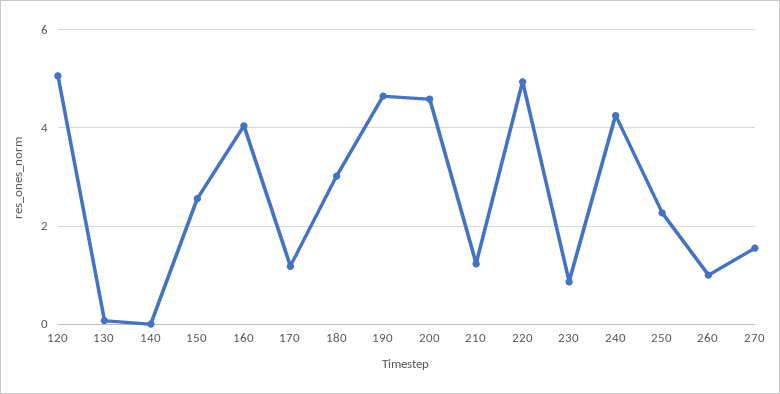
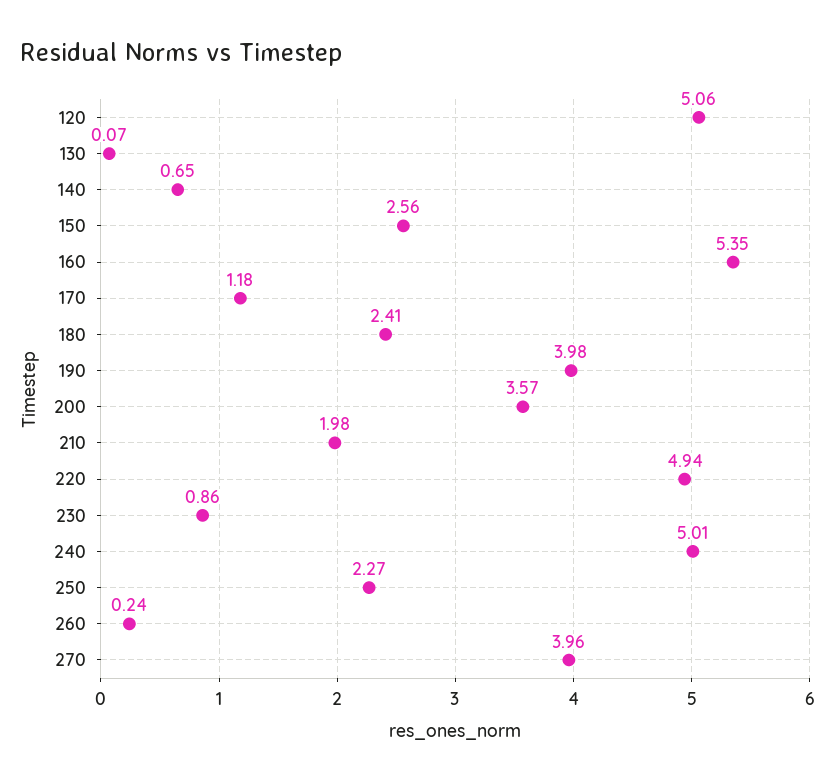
  {
    "120": 5.06,
    "130": 0.07,
-   "140": 0,
+   "140": 0.65,
    "150": 2.56,
-   "160": 4,
+   "160": 5.35,
    "170": 1.18,
-   "180": 3,
+   "180": 2.41,
-   "190": 4.6,
+   "190": 3.98,
-   "200": 4.6,
+   "200": 3.57,
-   "210": 1.2,
+   "210": 1.98,
    "220": 4.94,
    "230": 0.86,
-   "240": 4.2,
+   "240": 5.01,
    "250": 2.27,
-   "260": 1,
+   "260": 0.24,
-   "270": 1.6
+   "270": 3.96
  }

